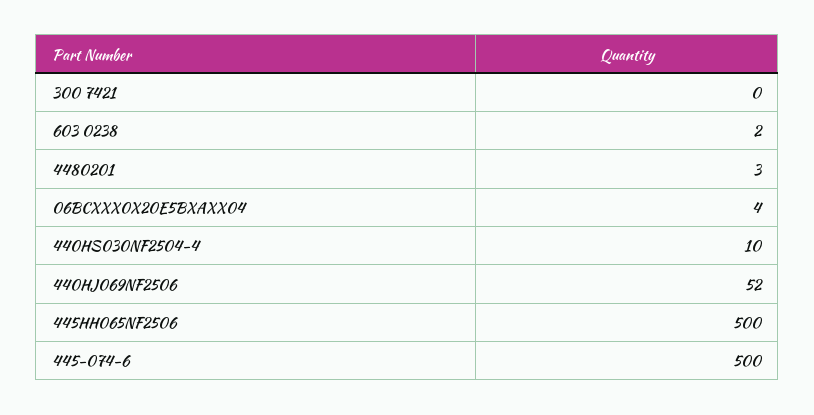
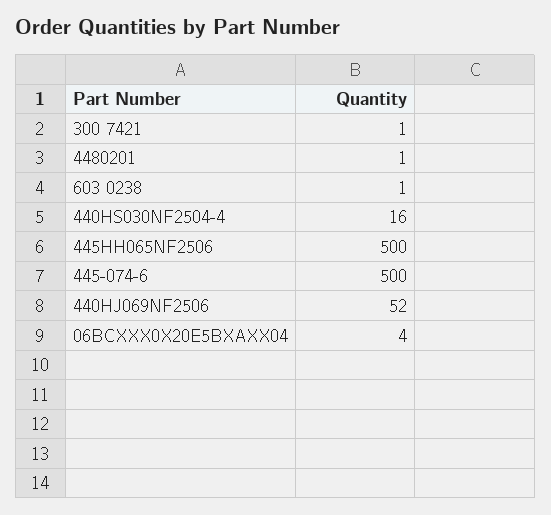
  {
-   "300 7421": 0,
+   "300 7421": 1,
-   "603 0238": 2,
+   "603 0238": 1,
-   "4480201": 3,
+   "4480201": 1,
    "06BCXXX0X20E5BXAXX04": 4,
-   "440HS030NF2504-4": 10,
+   "440HS030NF2504-4": 16,
    "440HJ069NF2506": 52,
    "445HH065NF2506": 500,
    "445-074-6": 500
  }

